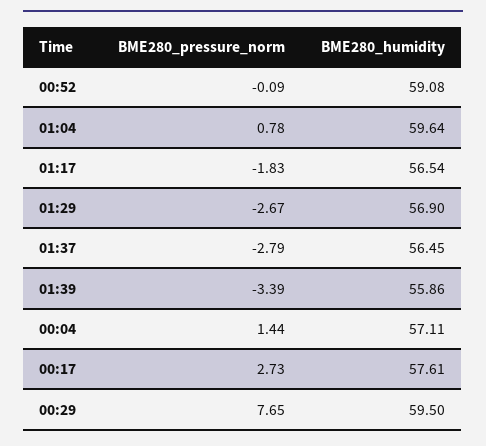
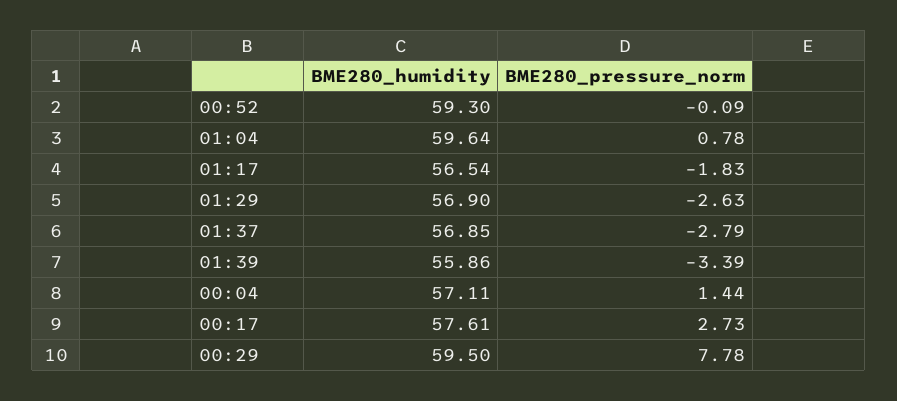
  {
    "BME280_pressure_norm": {
      "00:52": -0.09,
      "01:04": 0.78,
      "01:17": -1.83,
-     "01:29": -2.67,
+     "01:29": -2.63,
      "01:37": -2.79,
      "01:39": -3.39,
      "00:04": 1.44,
      "00:17": 2.73,
-     "00:29": 7.65
+     "00:29": 7.78
    },
    "BME280_humidity": {
-     "00:52": 59.08,
+     "00:52": 59.3,
      "01:04": 59.64,
      "01:17": 56.54,
      "01:29": 56.9,
-     "01:37": 56.45,
+     "01:37": 56.85,
      "01:39": 55.86,
      "00:04": 57.11,
      "00:17": 57.61,
      "00:29": 59.5
    }
  }

